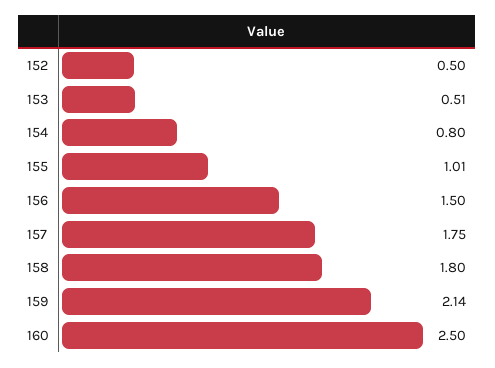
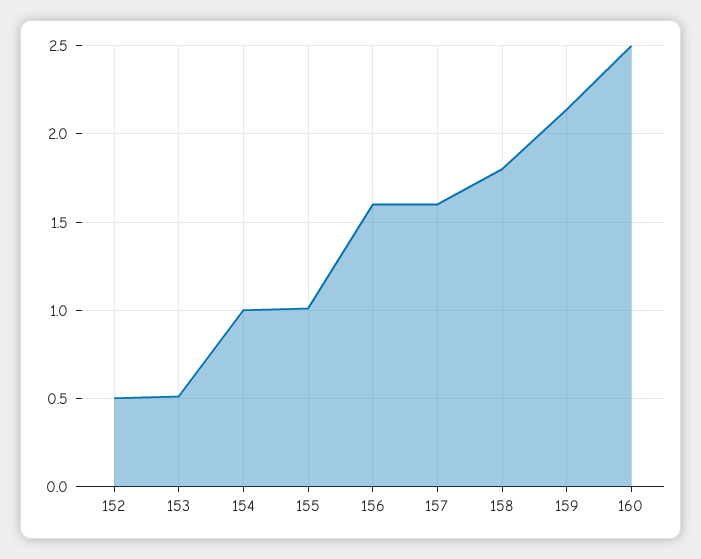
  {
    "152": 0.5,
    "153": 0.51,
-   "154": 0.8,
+   "154": 1,
    "155": 1.01,
-   "156": 1.5,
+   "156": 1.6,
-   "157": 1.75,
+   "157": 1.6,
    "158": 1.8,
    "159": 2.14,
    "160": 2.5
  }

